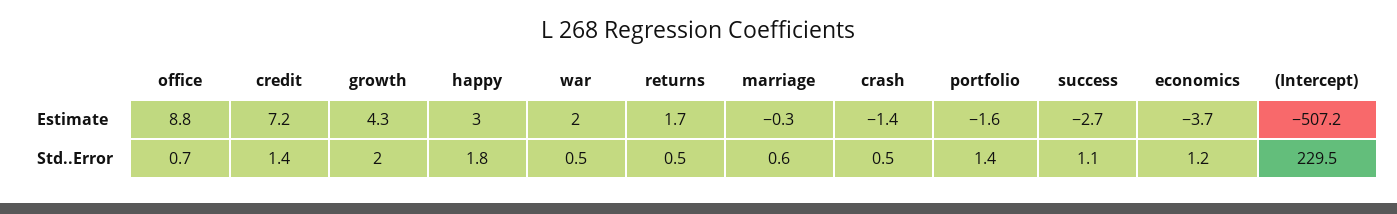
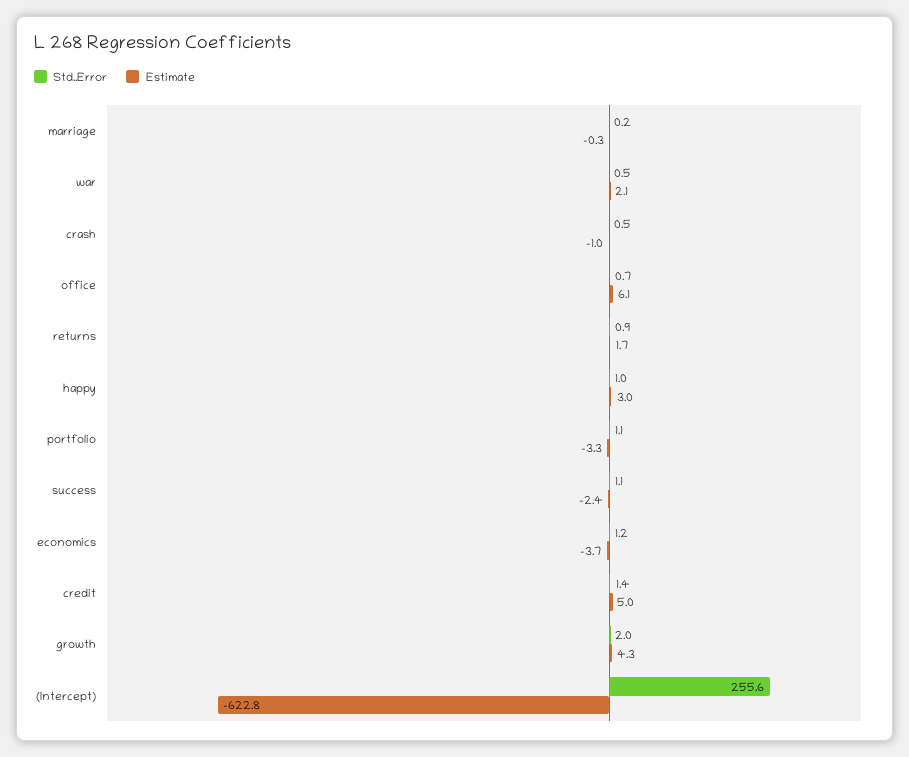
  {
    "Estimate": {
-     "office": 8.8,
+     "office": 6.1,
-     "credit": 7.2,
+     "credit": 5,
      "growth": 4.3,
      "happy": 3,
-     "war": 2,
+     "war": 2.1,
      "returns": 1.7,
      "marriage": -0.3,
-     "crash": -1.4,
+     "crash": -1,
-     "portfolio": -1.6,
+     "portfolio": -3.3,
-     "success": -2.7,
+     "success": -2.4,
      "economics": -3.7,
-     "(Intercept)": -507.2
+     "(Intercept)": -622.8
    },
    "Std..Error": {
      "office": 0.7,
      "credit": 1.4,
      "growth": 2,
-     "happy": 1.8,
+     "happy": 1,
      "war": 0.5,
-     "returns": 0.5,
+     "returns": 0.9,
-     "marriage": 0.6,
+     "marriage": 0.2,
      "crash": 0.5,
-     "portfolio": 1.4,
+     "portfolio": 1.1,
      "success": 1.1,
      "economics": 1.2,
-     "(Intercept)": 229.5
+     "(Intercept)": 255.6
    }
  }

